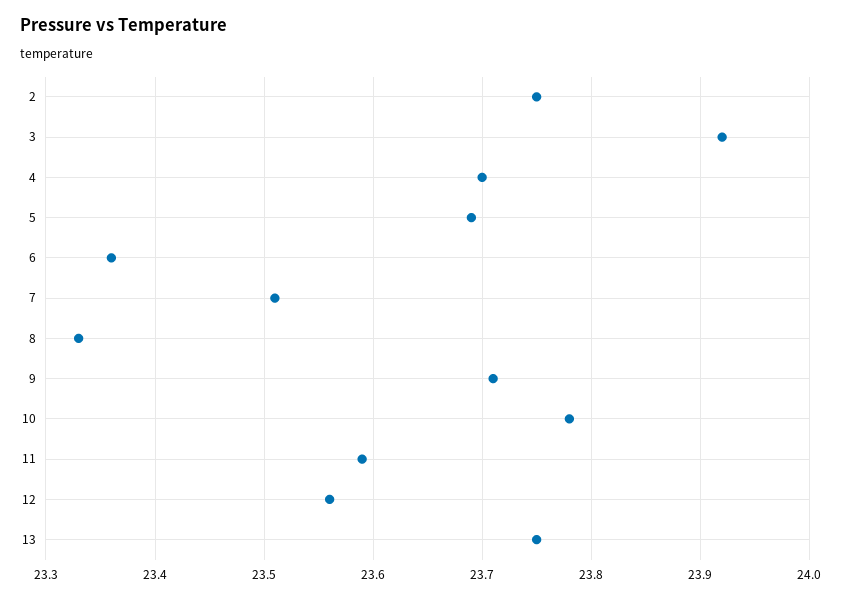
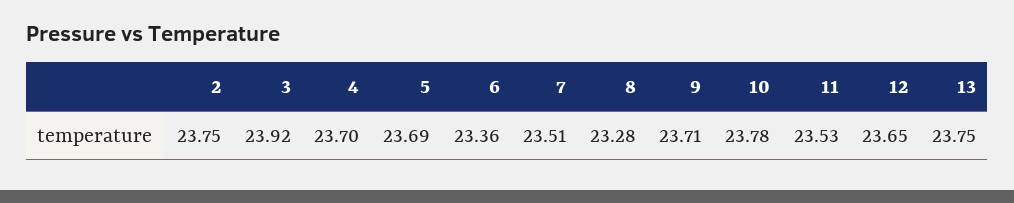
  {
    "2": 23.75,
    "3": 23.92,
    "4": 23.7,
    "5": 23.69,
    "6": 23.36,
    "7": 23.51,
-   "8": 23.33,
+   "8": 23.28,
    "9": 23.71,
    "10": 23.78,
-   "11": 23.59,
+   "11": 23.53,
-   "12": 23.56,
+   "12": 23.65,
    "13": 23.75
  }

